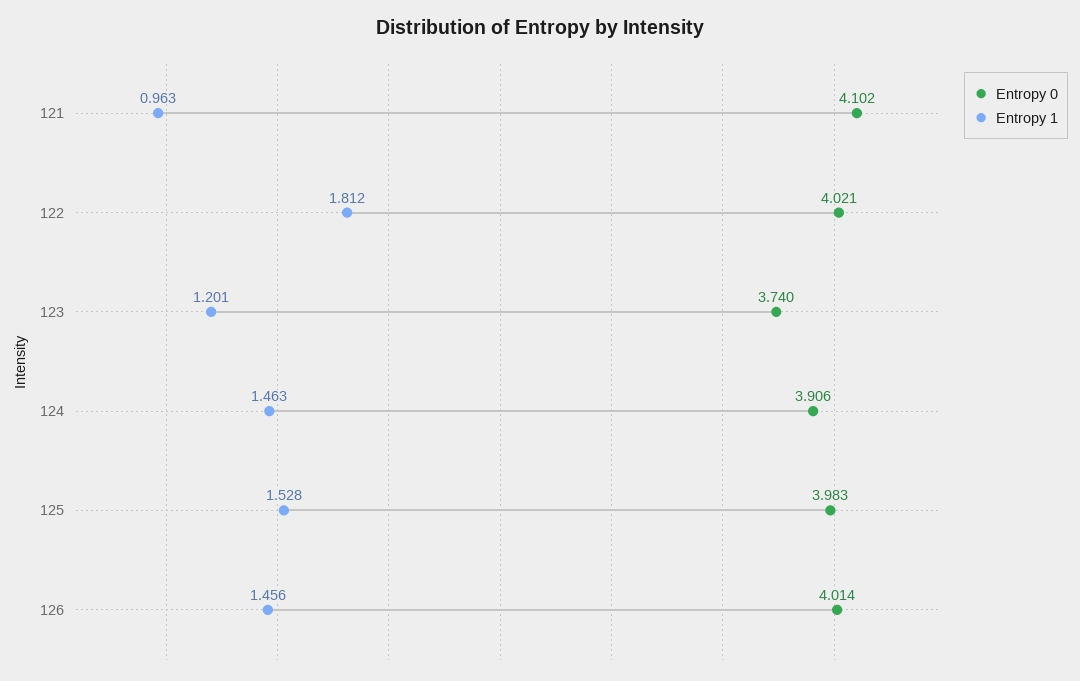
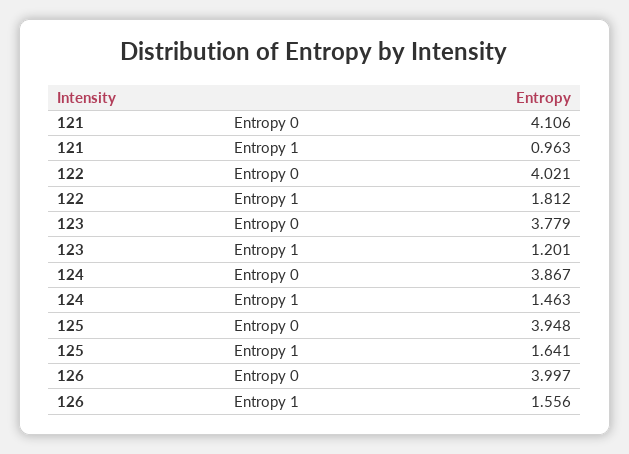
  {
    "Entropy 0": {
-     "121": 4.102,
+     "121": 4.106,
      "122": 4.021,
-     "123": 3.74,
+     "123": 3.779,
-     "124": 3.906,
+     "124": 3.867,
-     "125": 3.983,
+     "125": 3.948,
-     "126": 4.014
+     "126": 3.997
    },
    "Entropy 1": {
      "121": 0.963,
      "122": 1.812,
      "123": 1.201,
      "124": 1.463,
-     "125": 1.528,
+     "125": 1.641,
-     "126": 1.456
+     "126": 1.556
    }
  }

